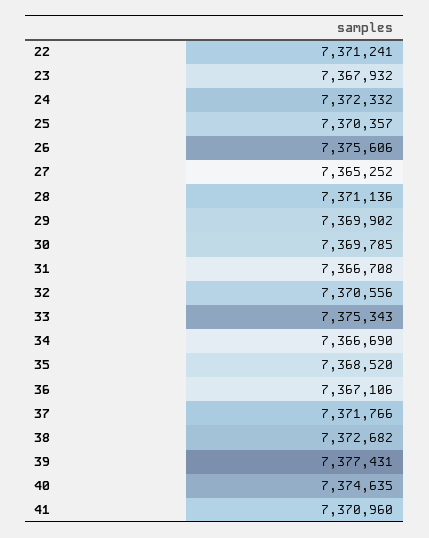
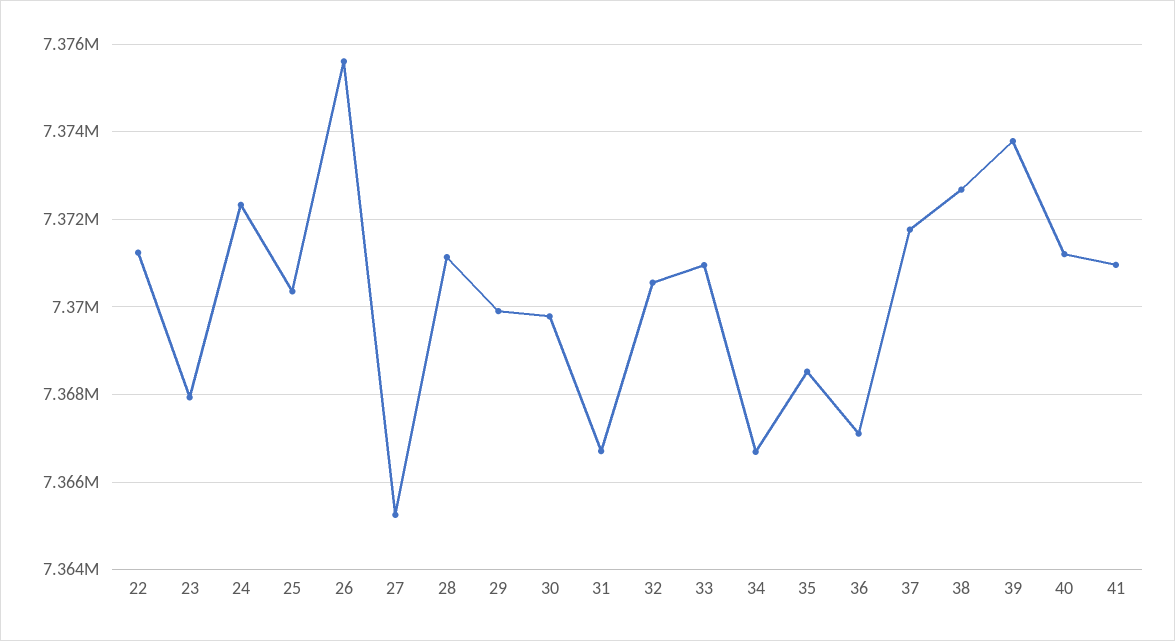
  {
    "22": 7371241,
    "23": 7367932,
    "24": 7372332,
    "25": 7370357,
    "26": 7375606,
    "27": 7365252,
    "28": 7371136,
    "29": 7369902,
    "30": 7369785,
    "31": 7366708,
    "32": 7370556,
-   "33": 7375343,
+   "33": 7371000,
    "34": 7366690,
    "35": 7368520,
    "36": 7367106,
    "37": 7371766,
    "38": 7372682,
-   "39": 7377431,
+   "39": 7373800,
-   "40": 7374635,
+   "40": 7371200,
    "41": 7370960
  }

